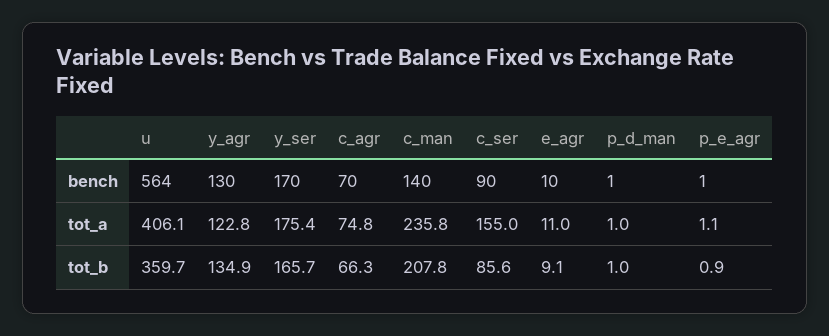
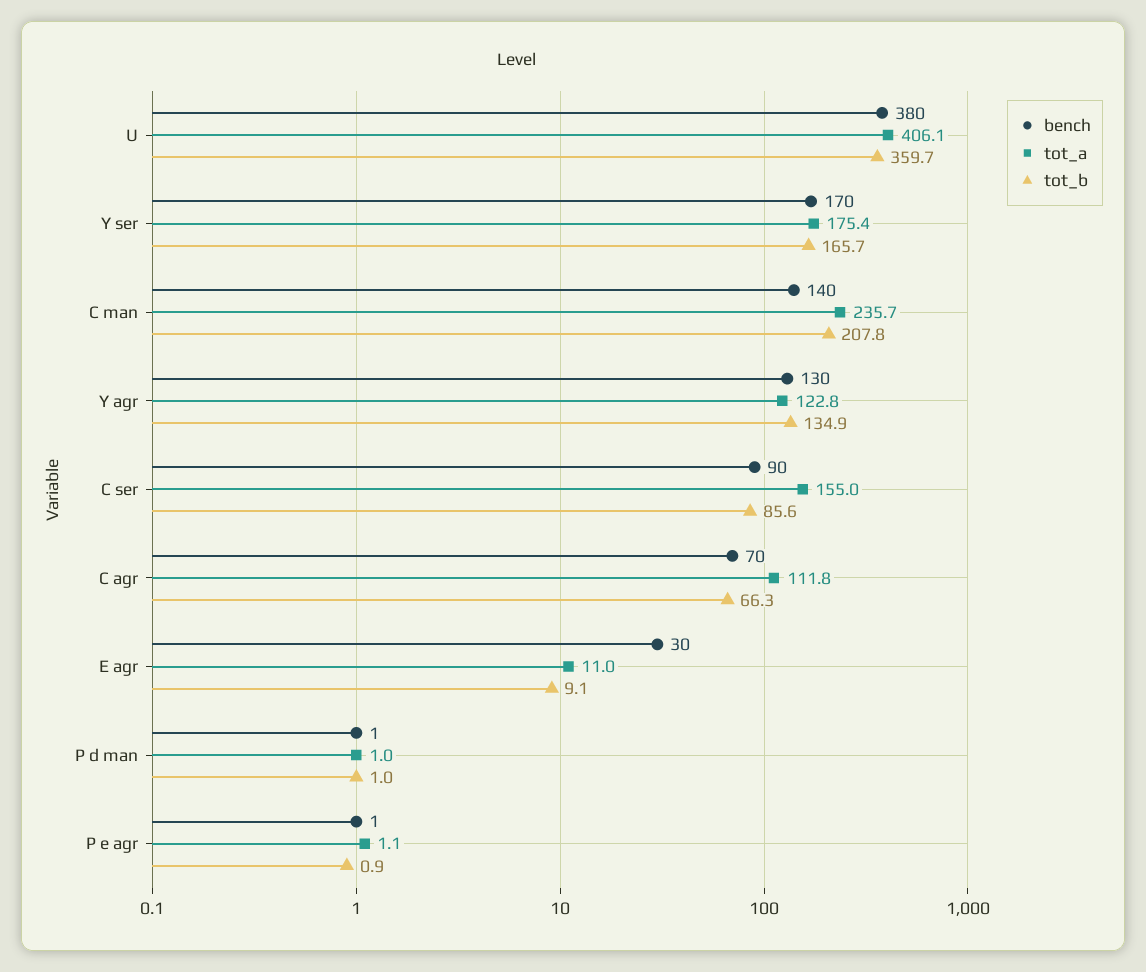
  {
    "bench": {
-     "u": 564,
+     "u": 380,
      "y_agr": 130,
      "y_ser": 170,
      "c_agr": 70,
      "c_man": 140,
      "c_ser": 90,
-     "e_agr": 10,
+     "e_agr": 30,
      "p_d_man": 1,
      "p_e_agr": 1
    },
    "tot_a": {
      "u": 406.1,
      "y_agr": 122.8,
      "y_ser": 175.4,
-     "c_agr": 74.8,
+     "c_agr": 111.8,
-     "c_man": 235.8,
+     "c_man": 235.7,
      "c_ser": 155,
      "e_agr": 11,
      "p_d_man": 1,
      "p_e_agr": 1.1
    },
    "tot_b": {
      "u": 359.7,
      "y_agr": 134.9,
      "y_ser": 165.7,
      "c_agr": 66.3,
      "c_man": 207.8,
      "c_ser": 85.6,
      "e_agr": 9.1,
      "p_d_man": 1,
      "p_e_agr": 0.9
    }
  }

